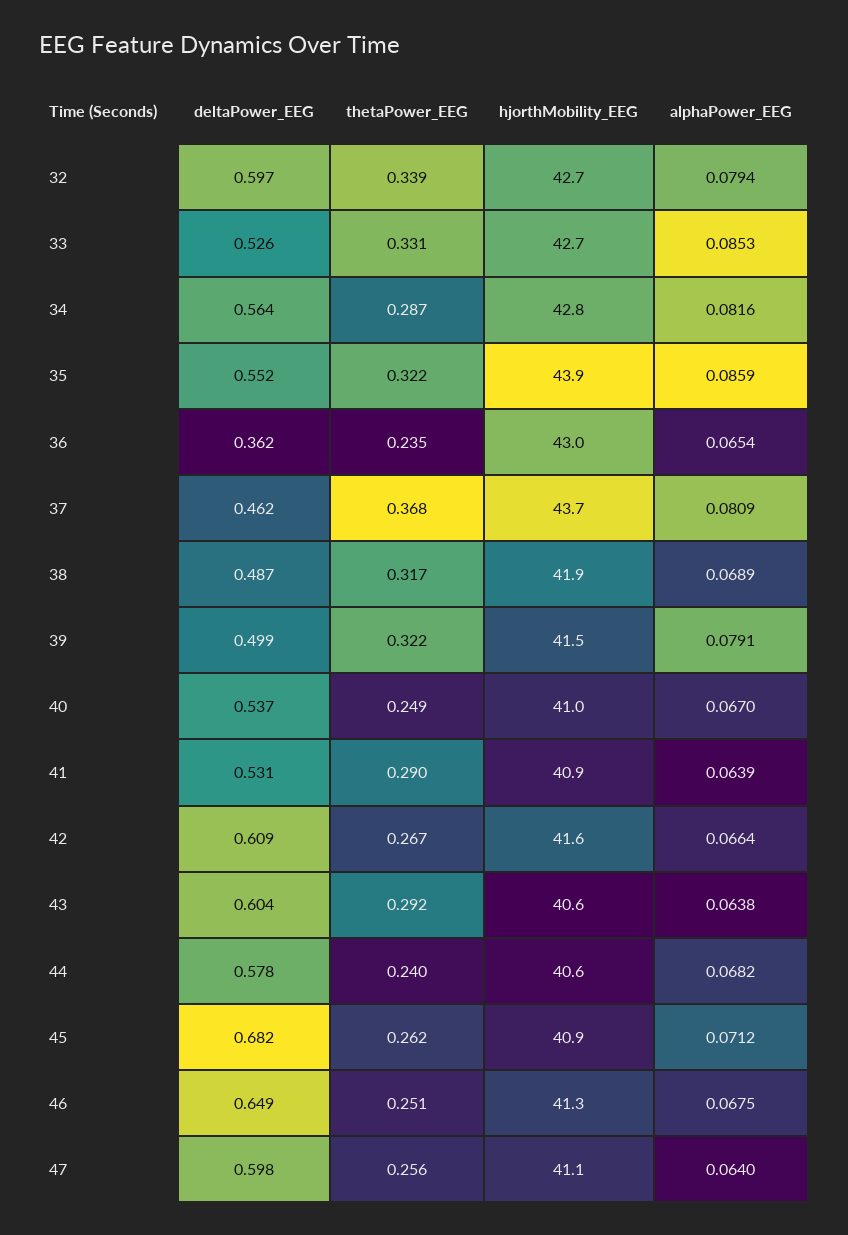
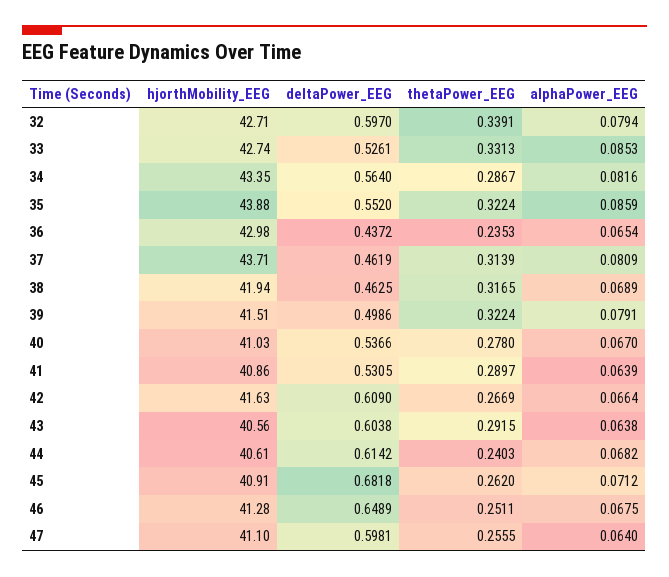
  {
    "deltaPower_EEG": {
      "32": 0.597,
      "33": 0.5261,
      "34": 0.564,
      "35": 0.552,
-     "36": 0.362,
+     "36": 0.4372,
      "37": 0.4619,
-     "38": 0.487,
+     "38": 0.4625,
      "39": 0.4986,
      "40": 0.5366,
      "41": 0.5305,
      "42": 0.609,
      "43": 0.6038,
-     "44": 0.578,
+     "44": 0.6142,
      "45": 0.6818,
      "46": 0.6489,
      "47": 0.5981
    },
    "thetaPower_EEG": {
      "32": 0.3391,
      "33": 0.3313,
      "34": 0.2867,
      "35": 0.3224,
      "36": 0.2353,
-     "37": 0.368,
+     "37": 0.3139,
      "38": 0.3165,
      "39": 0.3224,
-     "40": 0.249,
+     "40": 0.278,
      "41": 0.2897,
      "42": 0.2669,
      "43": 0.2915,
      "44": 0.2403,
      "45": 0.262,
      "46": 0.2511,
      "47": 0.2555
    },
    "hjorthMobility_EEG": {
      "32": 42.71,
      "33": 42.74,
-     "34": 42.8,
+     "34": 43.35,
      "35": 43.88,
      "36": 42.98,
      "37": 43.71,
      "38": 41.94,
      "39": 41.51,
      "40": 41.03,
      "41": 40.86,
      "42": 41.63,
      "43": 40.56,
      "44": 40.61,
      "45": 40.91,
      "46": 41.28,
      "47": 41.1
    },
    "alphaPower_EEG": {
      "32": 0.0794,
      "33": 0.0853,
      "34": 0.0816,
      "35": 0.0859,
      "36": 0.0654,
      "37": 0.0809,
      "38": 0.0689,
      "39": 0.0791,
      "40": 0.067,
      "41": 0.0639,
      "42": 0.0664,
      "43": 0.0638,
      "44": 0.0682,
      "45": 0.0712,
      "46": 0.0675,
      "47": 0.064
    }
  }

